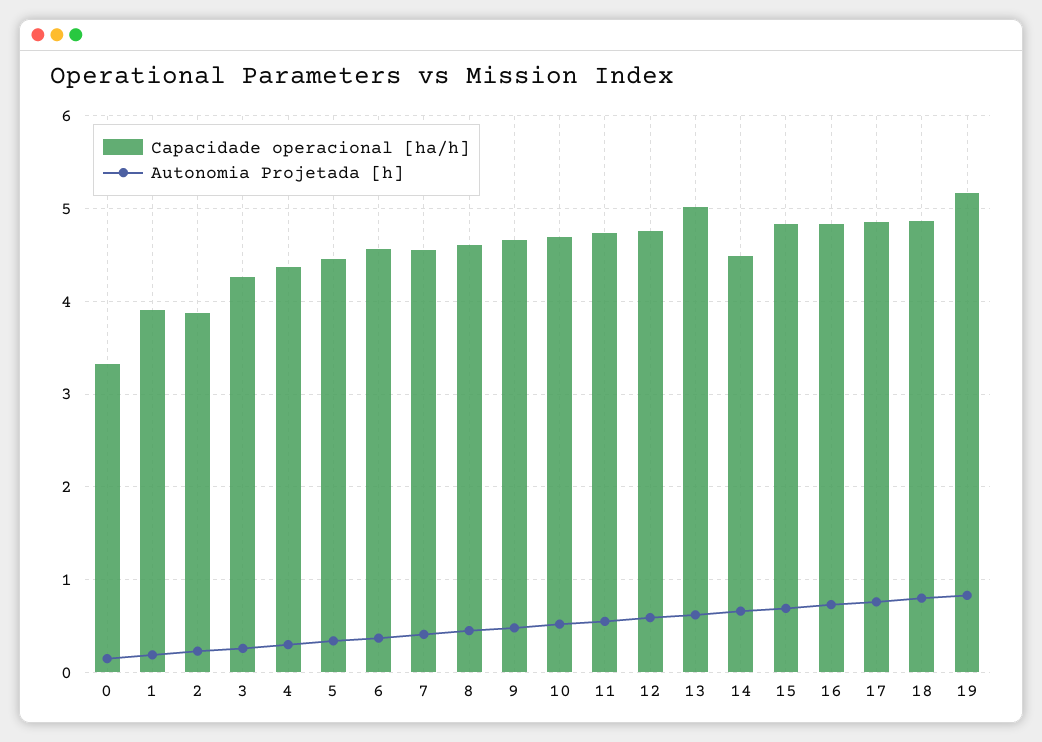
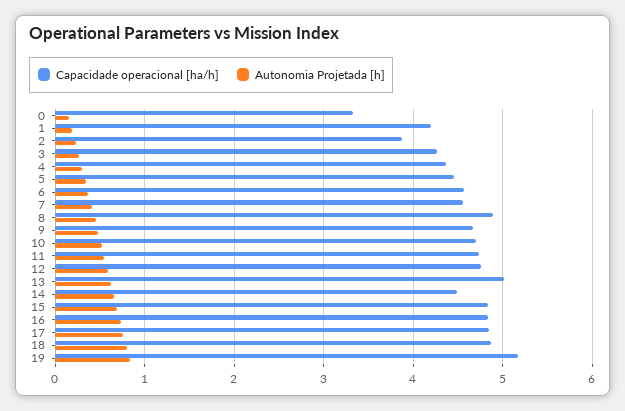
  {
    "Capacidade operacional [ha/h]": {
      "0": 3.3,
-     "1": 3.9,
+     "1": 4.2,
      "2": 3.9,
      "3": 4.3,
      "4": 4.4,
      "5": 4.5,
      "6": 4.6,
      "7": 4.6,
-     "8": 4.6,
+     "8": 4.9,
      "9": 4.7,
      "10": 4.7,
      "11": 4.7,
      "12": 4.8,
      "13": 5,
      "14": 4.5,
      "15": 4.8,
      "16": 4.8,
      "17": 4.9,
      "18": 4.9,
      "19": 5.2
    },
    "Autonomia Projetada [h]": {
      "0": 0.2,
      "1": 0.2,
      "2": 0.2,
      "3": 0.3,
      "4": 0.3,
      "5": 0.3,
      "6": 0.4,
      "7": 0.4,
      "8": 0.5,
      "9": 0.5,
      "10": 0.5,
      "11": 0.6,
      "12": 0.6,
      "13": 0.6,
      "14": 0.7,
      "15": 0.7,
      "16": 0.7,
      "17": 0.8,
      "18": 0.8,
      "19": 0.8
    }
  }

